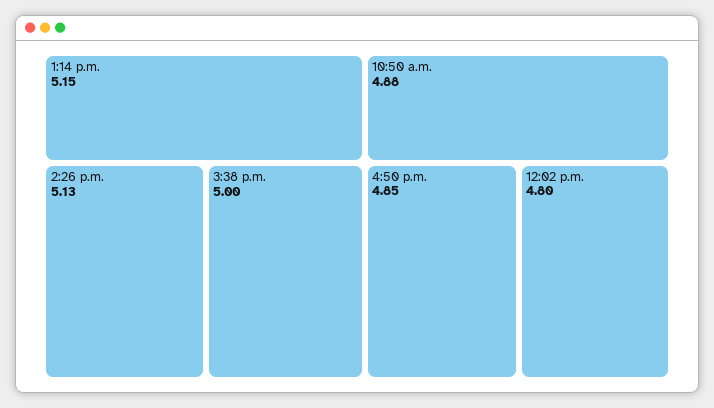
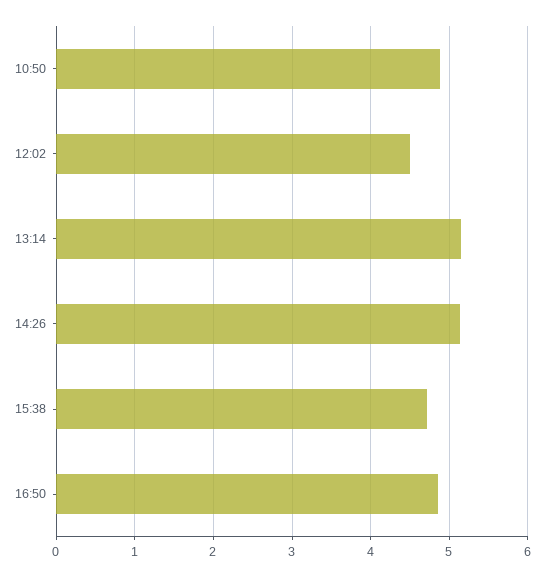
  {
    "1:14 p.m.": 5.15,
    "2:26 p.m.": 5.13,
-   "3:38 p.m.": 5,
+   "3:38 p.m.": 4.7,
    "10:50 a.m.": 4.88,
    "4:50 p.m.": 4.85,
-   "12:02 p.m.": 4.8
+   "12:02 p.m.": 4.5
  }

